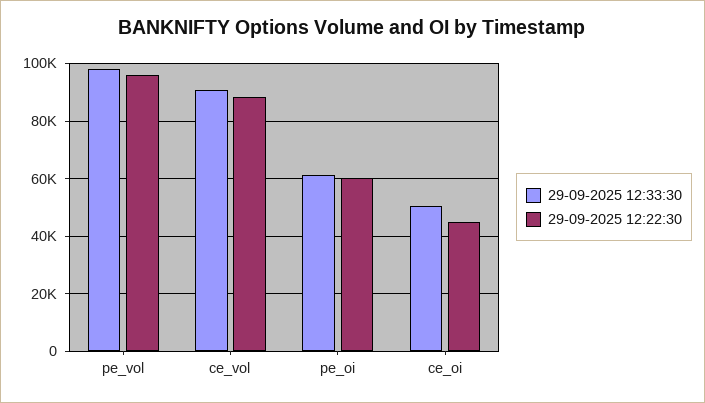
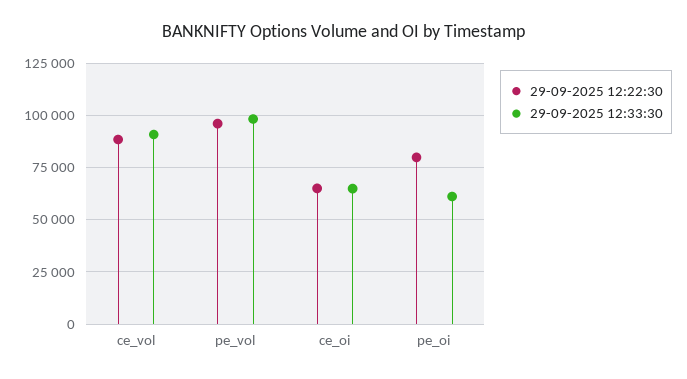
  {
    "29-09-2025 12:33:30": {
      "pe_vol": 97500,
      "ce_vol": 90000,
      "pe_oi": 60000,
-     "ce_oi": 50000
+     "ce_oi": 65000
    },
    "29-09-2025 12:22:30": {
      "pe_vol": 95000,
      "ce_vol": 87500,
-     "pe_oi": 60000,
+     "pe_oi": 80000,
-     "ce_oi": 45000
+     "ce_oi": 65000
    }
  }

